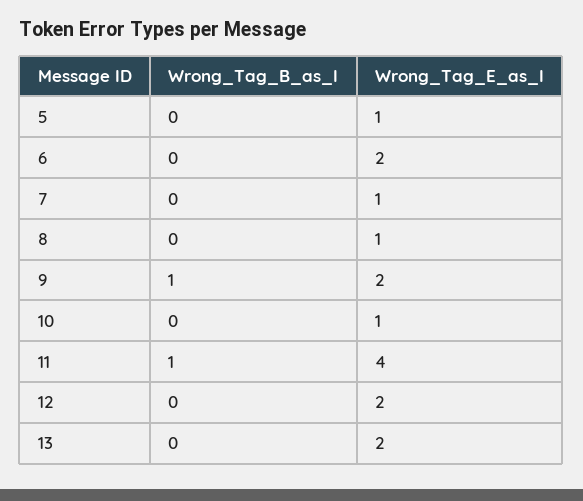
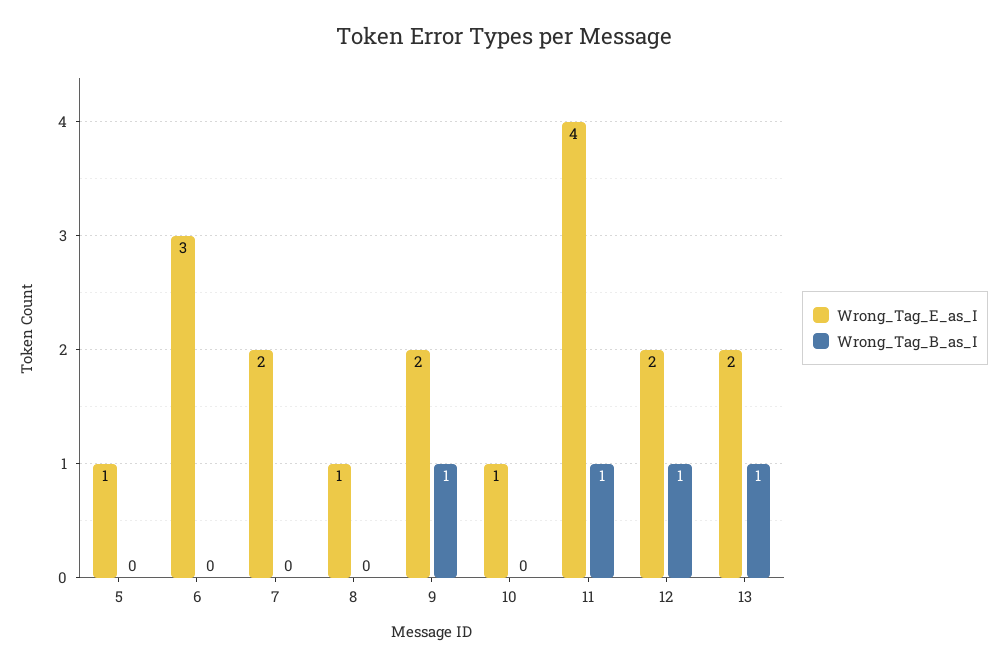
  {
    "Wrong_Tag_B_as_I": {
      "5": 0,
      "6": 0,
      "7": 0,
      "8": 0,
      "9": 1,
      "10": 0,
      "11": 1,
-     "12": 0,
+     "12": 1,
-     "13": 0
+     "13": 1
    },
    "Wrong_Tag_E_as_I": {
      "5": 1,
-     "6": 2,
+     "6": 3,
-     "7": 1,
+     "7": 2,
      "8": 1,
      "9": 2,
      "10": 1,
      "11": 4,
      "12": 2,
      "13": 2
    }
  }

